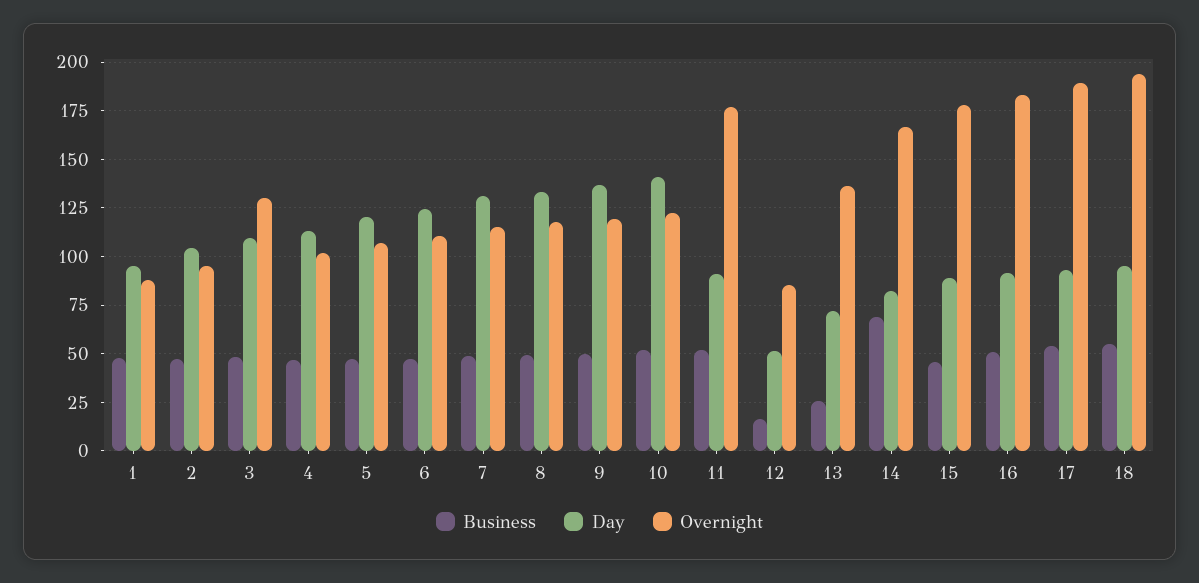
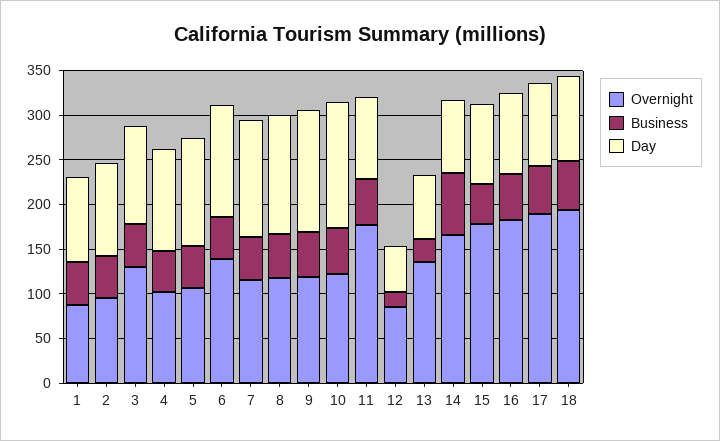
  {
    "Business": {
      "1": 50,
      "2": 45,
      "3": 50,
      "4": 45,
      "5": 45,
      "6": 45,
      "7": 50,
      "8": 50,
      "9": 50,
      "10": 50,
      "11": 50,
      "12": 15,
      "13": 25,
      "14": 70,
      "15": 45,
      "16": 50,
      "17": 55,
      "18": 55
    },
    "Day": {
      "1": 95,
      "2": 105,
      "3": 110,
      "4": 115,
      "5": 120,
      "6": 125,
      "7": 130,
      "8": 135,
      "9": 135,
      "10": 140,
      "11": 90,
      "12": 50,
      "13": 70,
      "14": 80,
      "15": 90,
      "16": 90,
      "17": 95,
      "18": 95
    },
    "Overnight": {
      "1": 90,
      "2": 95,
      "3": 130,
      "4": 100,
      "5": 105,
-     "6": 110,
+     "6": 140,
      "7": 115,
      "8": 120,
      "9": 120,
      "10": 120,
      "11": 175,
      "12": 85,
      "13": 135,
      "14": 165,
      "15": 180,
      "16": 185,
      "17": 190,
      "18": 195
    }
  }

